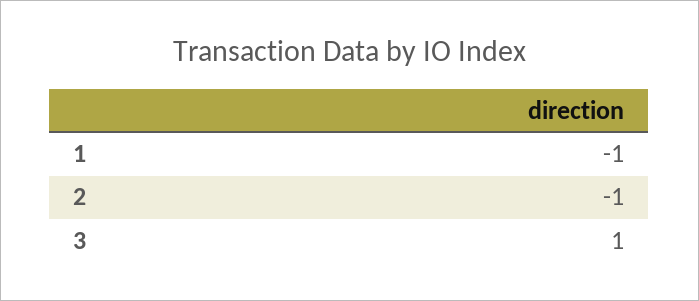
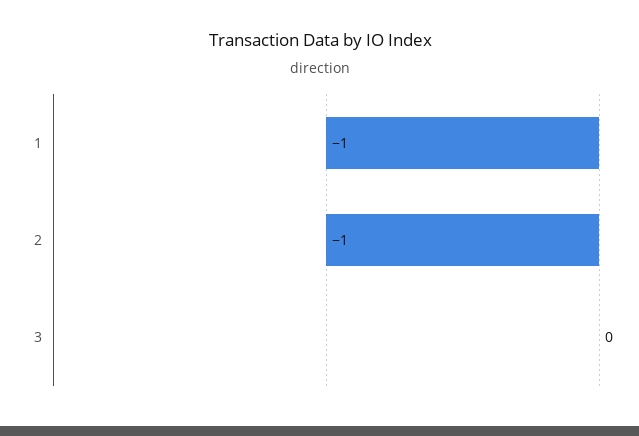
  {
    "1": -1,
    "2": -1,
-   "3": 1
+   "3": 0
  }

